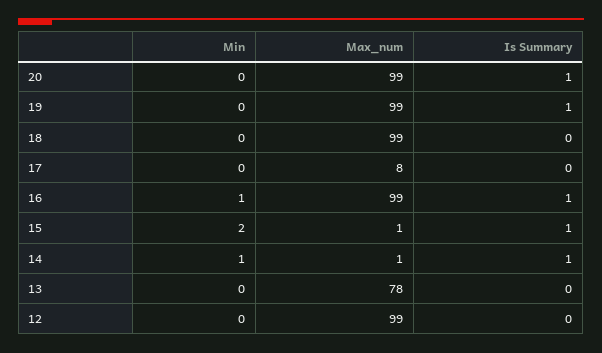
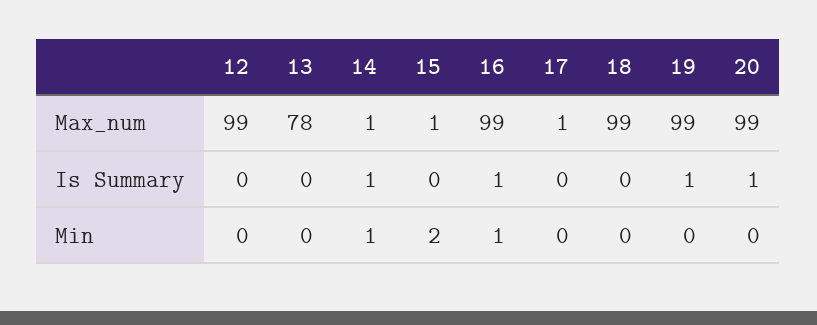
  {
    "Min": {
      "20": 0,
      "19": 0,
      "18": 0,
      "17": 0,
      "16": 1,
      "15": 2,
      "14": 1,
      "13": 0,
      "12": 0
    },
    "Max_num": {
      "20": 99,
      "19": 99,
      "18": 99,
-     "17": 8,
+     "17": 1,
      "16": 99,
      "15": 1,
      "14": 1,
      "13": 78,
      "12": 99
    },
    "Is Summary": {
      "20": 1,
      "19": 1,
      "18": 0,
      "17": 0,
      "16": 1,
-     "15": 1,
+     "15": 0,
      "14": 1,
      "13": 0,
      "12": 0
    }
  }

